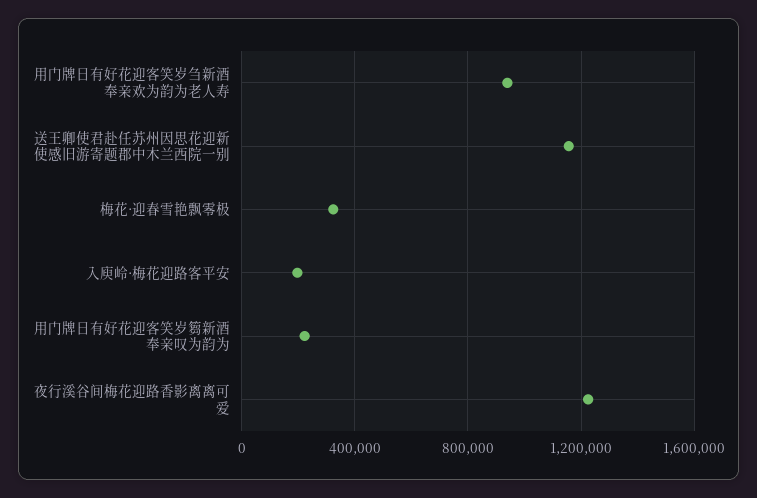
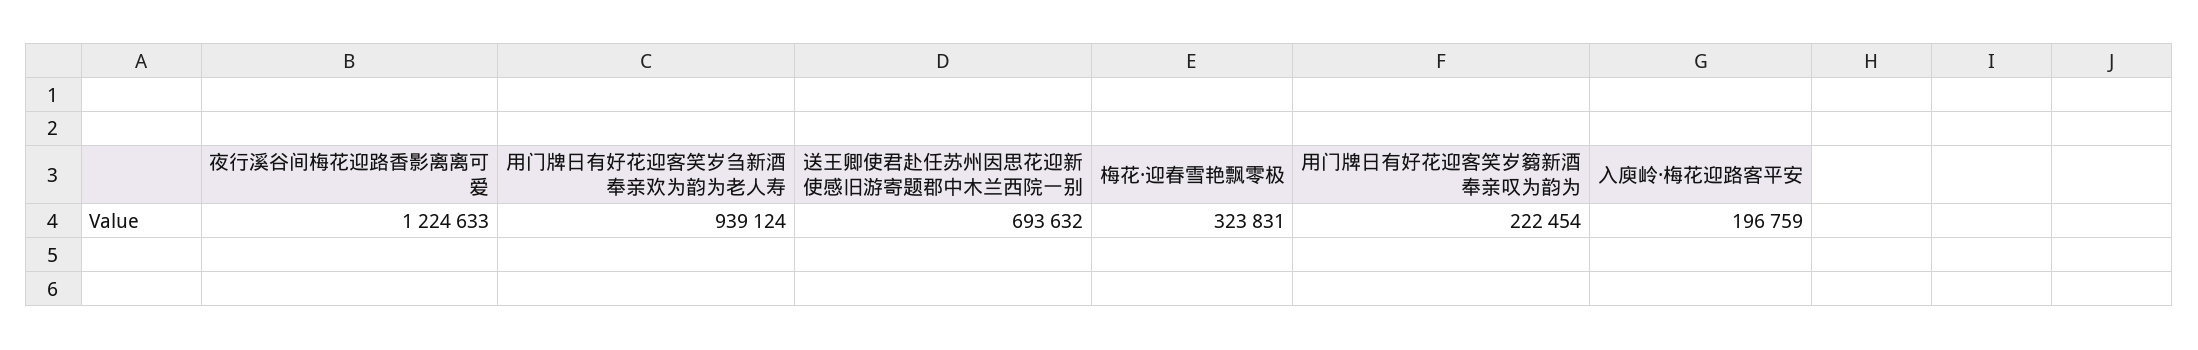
  {
    "用门牌日有好花迎客笑岁刍新酒奉亲欢为韵为老人寿": 939124,
-   "送王卿使君赴任苏州因思花迎新使感旧游寄题郡中木兰西院一别": 1150000,
+   "送王卿使君赴任苏州因思花迎新使感旧游寄题郡中木兰西院一别": 693632,
    "梅花·迎春雪艳飘零极": 323831,
    "入庾岭·梅花迎路客平安": 196759,
    "用门牌日有好花迎客笑岁篘新酒奉亲叹为韵为": 222454,
    "夜行溪谷间梅花迎路香影离离可爱": 1224633
  }

